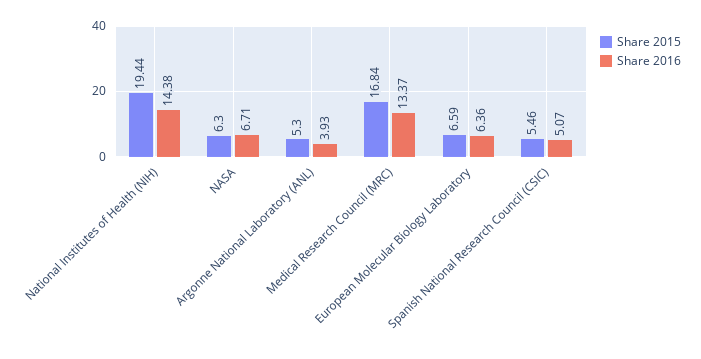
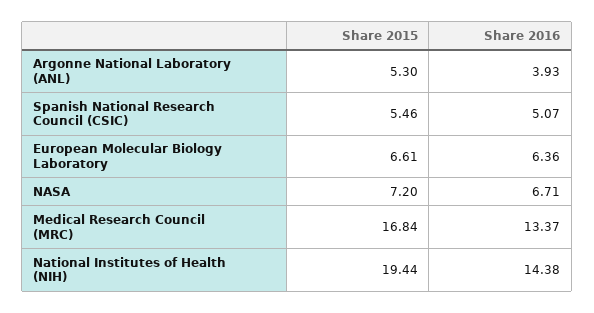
  {
    "Share 2015": {
      "National Institutes of Health (NIH)": 19.44,
-     "NASA": 6.3,
+     "NASA": 7.2,
      "Argonne National Laboratory (ANL)": 5.3,
      "Medical Research Council (MRC)": 16.84,
-     "European Molecular Biology Laboratory": 6.59,
+     "European Molecular Biology Laboratory": 6.61,
      "Spanish National Research Council (CSIC)": 5.46
    },
    "Share 2016": {
      "National Institutes of Health (NIH)": 14.38,
      "NASA": 6.71,
      "Argonne National Laboratory (ANL)": 3.93,
      "Medical Research Council (MRC)": 13.37,
      "European Molecular Biology Laboratory": 6.36,
      "Spanish National Research Council (CSIC)": 5.07
    }
  }

